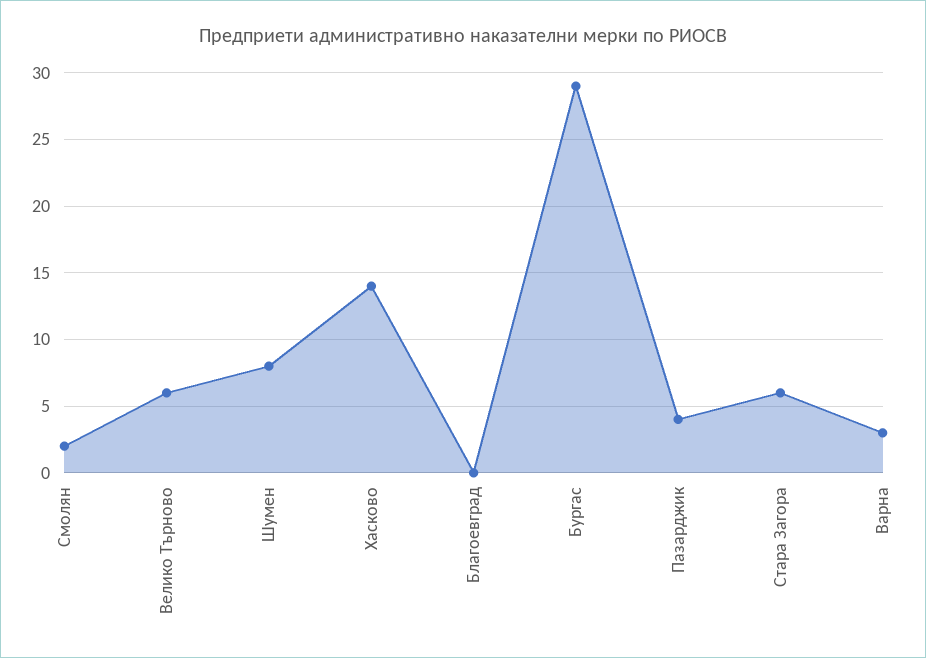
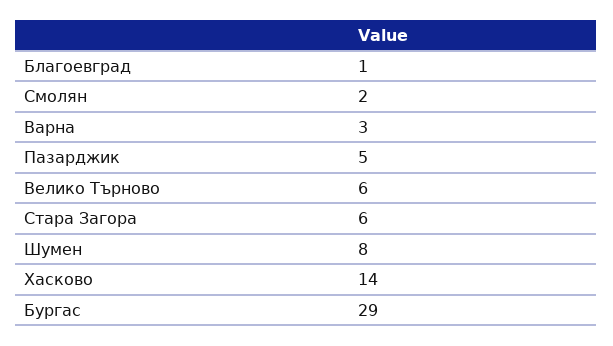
  {
    "Смолян": 2,
    "Велико Търново": 6,
    "Шумен": 8,
    "Хасково": 14,
-   "Благоевград": 0,
+   "Благоевград": 1,
    "Бургас": 29,
-   "Пазарджик": 4,
+   "Пазарджик": 5,
    "Стара Загора": 6,
    "Варна": 3
  }

